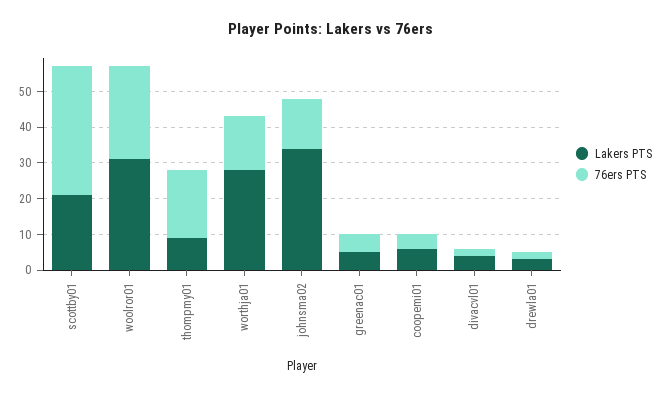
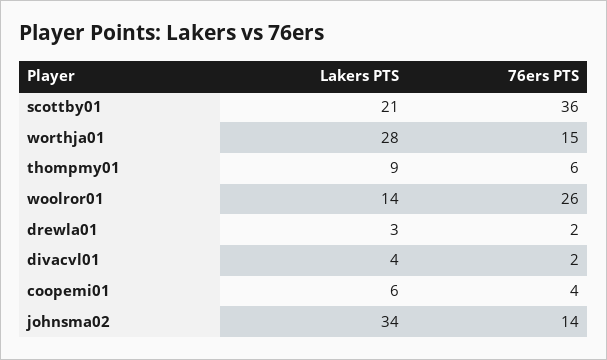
  {
    "Lakers PTS": {
      "scottby01": 21,
-     "woolror01": 30,
+     "woolror01": 14,
      "thompmy01": 9,
      "worthja01": 28,
      "johnsma02": 34,
-     "greenac01": 5,
      "coopemi01": 6,
      "divacvl01": 4,
      "drewla01": 3
    },
    "76ers PTS": {
      "scottby01": 36,
      "woolror01": 26,
-     "thompmy01": 20,
+     "thompmy01": 6,
      "worthja01": 15,
      "johnsma02": 14,
-     "greenac01": 5,
      "coopemi01": 4,
      "divacvl01": 2,
      "drewla01": 2
    }
  }

